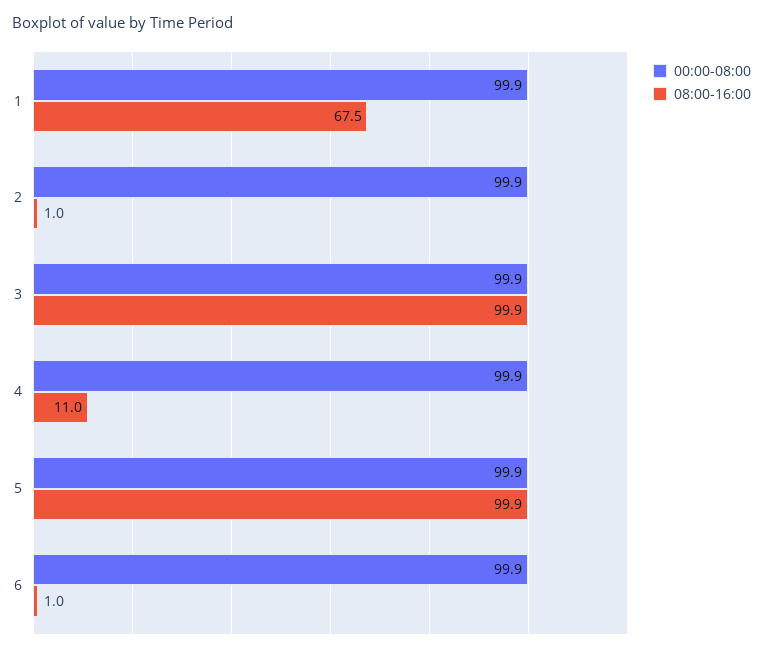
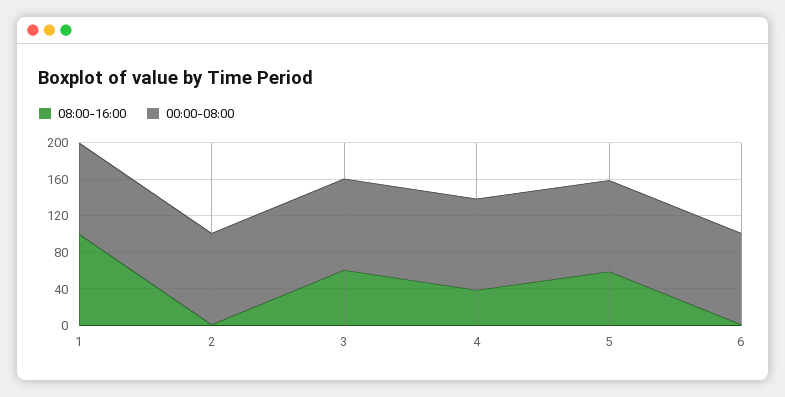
  {
    "00:00-08:00": {
      "1": 99.9,
      "2": 99.9,
      "3": 99.9,
      "4": 99.9,
      "5": 99.9,
      "6": 99.9
    },
    "08:00-16:00": {
-     "1": 67.5,
+     "1": 100,
      "2": 1,
-     "3": 99.9,
+     "3": 60,
-     "4": 11,
+     "4": 40,
-     "5": 99.9,
+     "5": 60,
      "6": 1
    }
  }

